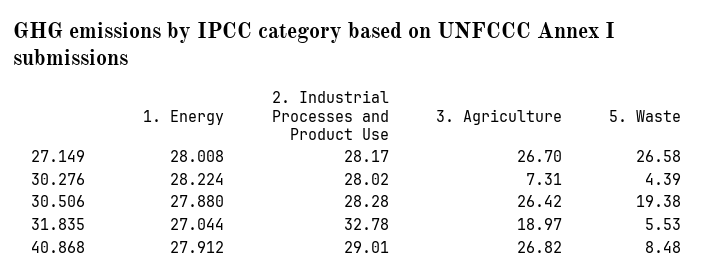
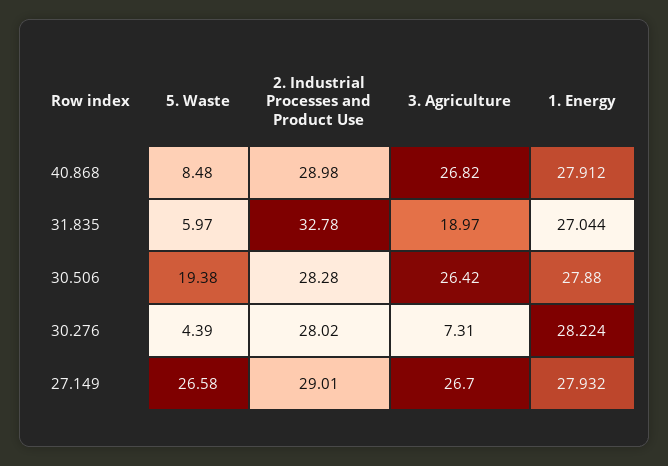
  {
    "1. Energy": {
-     "27.149": 28.008,
+     "27.149": 27.932,
      "30.276": 28.224,
      "30.506": 27.88,
      "31.835": 27.044,
      "40.868": 27.912
    },
    "2. Industrial Processes and Product Use": {
-     "27.149": 28.17,
+     "27.149": 29.01,
      "30.276": 28.02,
      "30.506": 28.28,
      "31.835": 32.78,
-     "40.868": 29.01
+     "40.868": 28.98
    },
    "3. Agriculture": {
      "27.149": 26.7,
      "30.276": 7.31,
      "30.506": 26.42,
      "31.835": 18.97,
      "40.868": 26.82
    },
    "5. Waste": {
      "27.149": 26.58,
      "30.276": 4.39,
      "30.506": 19.38,
-     "31.835": 5.53,
+     "31.835": 5.97,
      "40.868": 8.48
    }
  }

